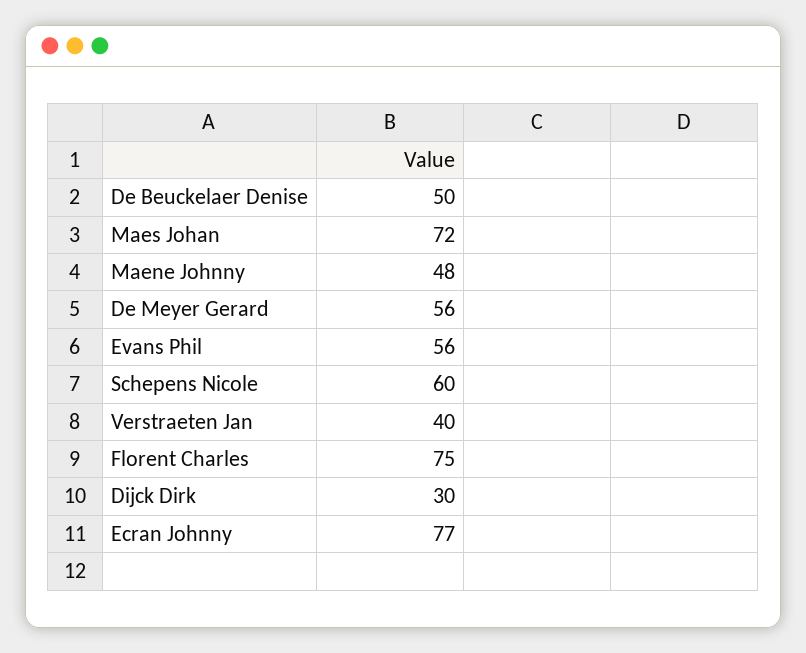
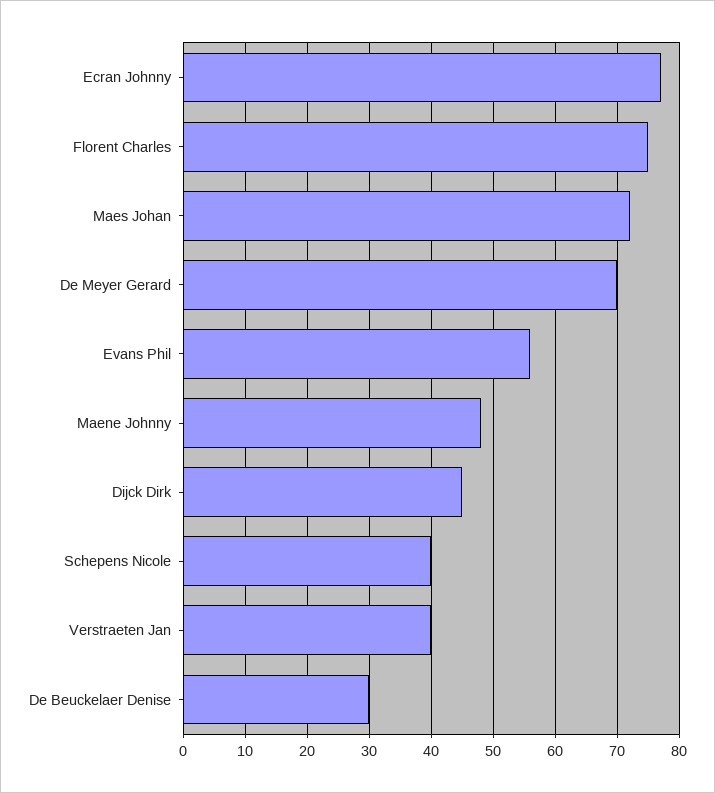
  {
-   "De Beuckelaer Denise": 50,
+   "De Beuckelaer Denise": 30,
    "Maes Johan": 72,
    "Maene Johnny": 48,
-   "De Meyer Gerard": 56,
+   "De Meyer Gerard": 70,
    "Evans Phil": 56,
-   "Schepens Nicole": 60,
+   "Schepens Nicole": 40,
    "Verstraeten Jan": 40,
    "Florent Charles": 75,
-   "Dijck Dirk": 30,
+   "Dijck Dirk": 45,
    "Ecran Johnny": 77
  }

